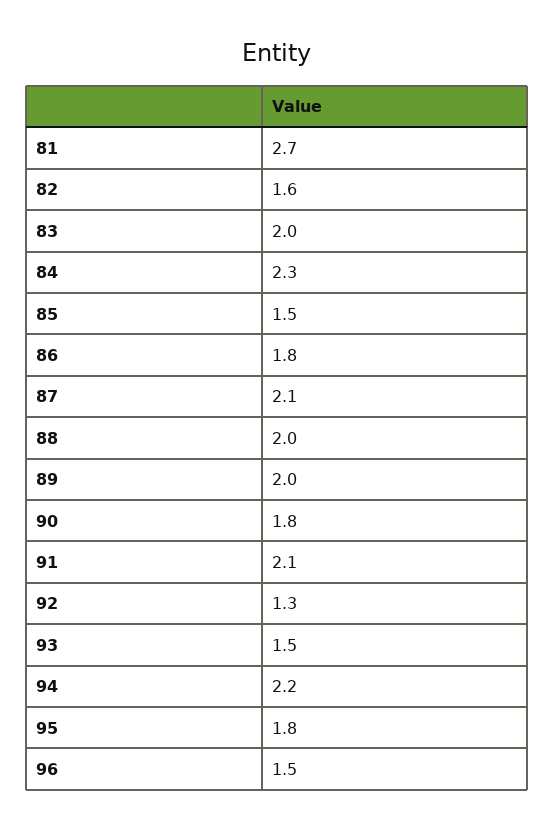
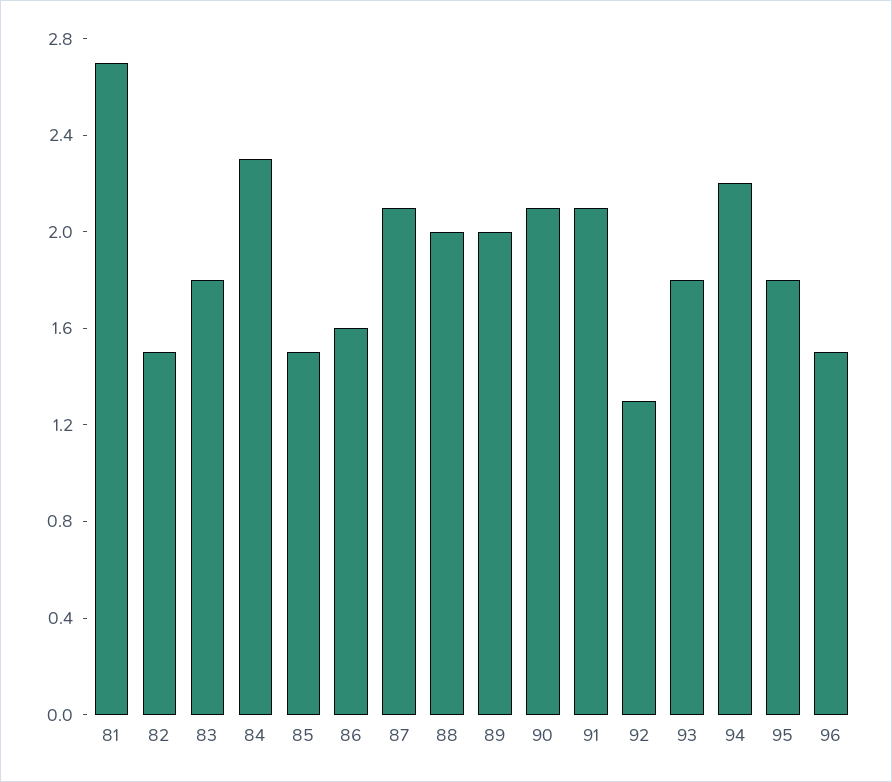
  {
    "81": 2.7,
-   "82": 1.6,
+   "82": 1.5,
-   "83": 2,
+   "83": 1.8,
    "84": 2.3,
    "85": 1.5,
-   "86": 1.8,
+   "86": 1.6,
    "87": 2.1,
    "88": 2,
    "89": 2,
-   "90": 1.8,
+   "90": 2.1,
    "91": 2.1,
    "92": 1.3,
-   "93": 1.5,
+   "93": 1.8,
    "94": 2.2,
    "95": 1.8,
    "96": 1.5
  }

